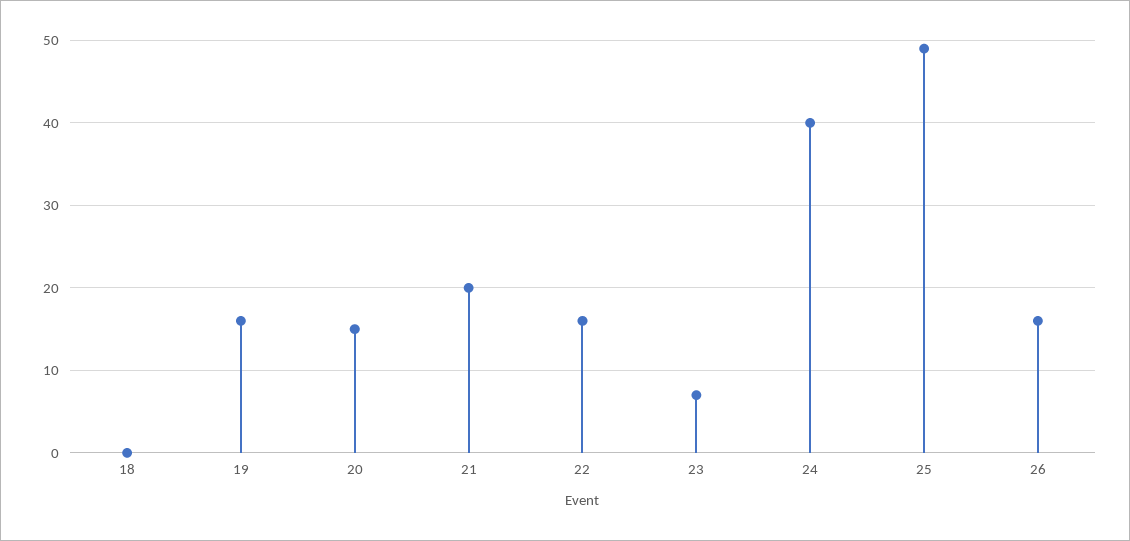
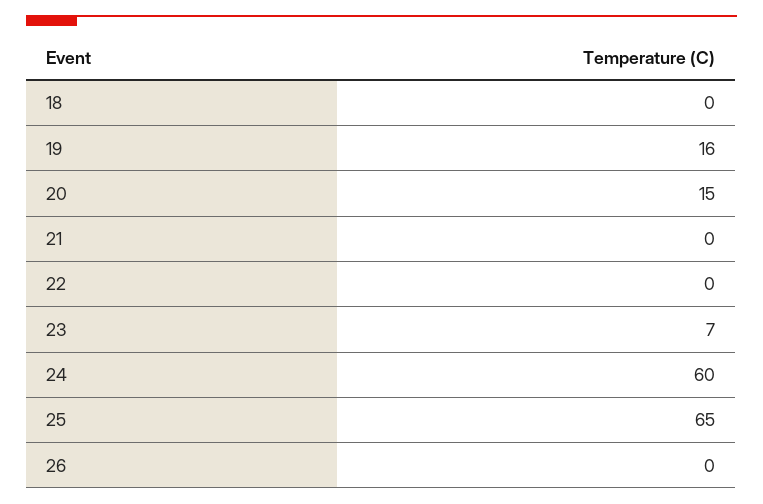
  {
    "18": 0,
    "19": 16,
    "20": 15,
-   "21": 20,
+   "21": 0,
-   "22": 16,
+   "22": 0,
    "23": 7,
-   "24": 40,
+   "24": 60,
-   "25": 49,
+   "25": 65,
-   "26": 16
+   "26": 0
  }

